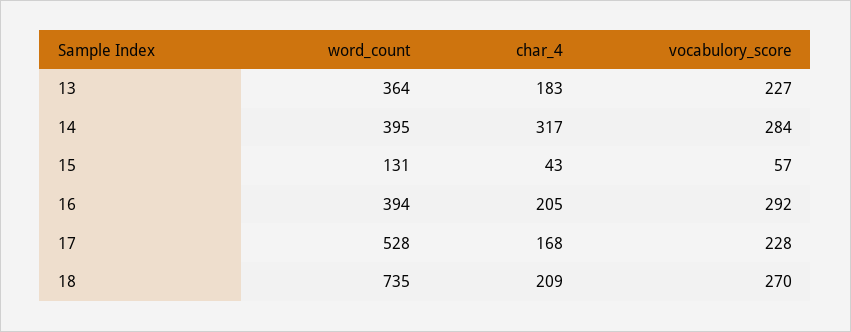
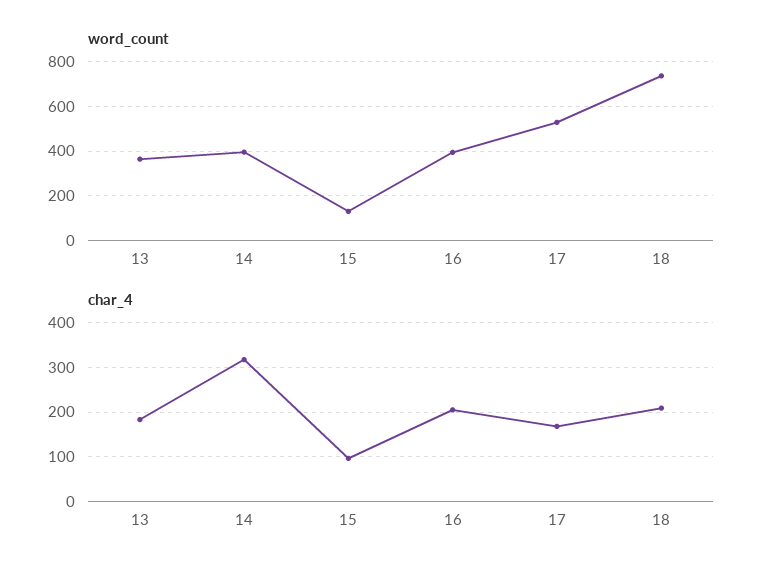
  {
    "word_count": {
      "13": 364,
      "14": 395,
      "15": 131,
      "16": 394,
      "17": 528,
      "18": 735
    },
    "char_4": {
      "13": 183,
      "14": 317,
-     "15": 43,
+     "15": 100,
      "16": 205,
      "17": 168,
      "18": 209
-   },
+   }
-   "vocabulory_score": {
-     "13": 227,
-     "14": 284,
-     "15": 57,
-     "16": 292,
-     "17": 228,
-     "18": 270
-   }
  }

